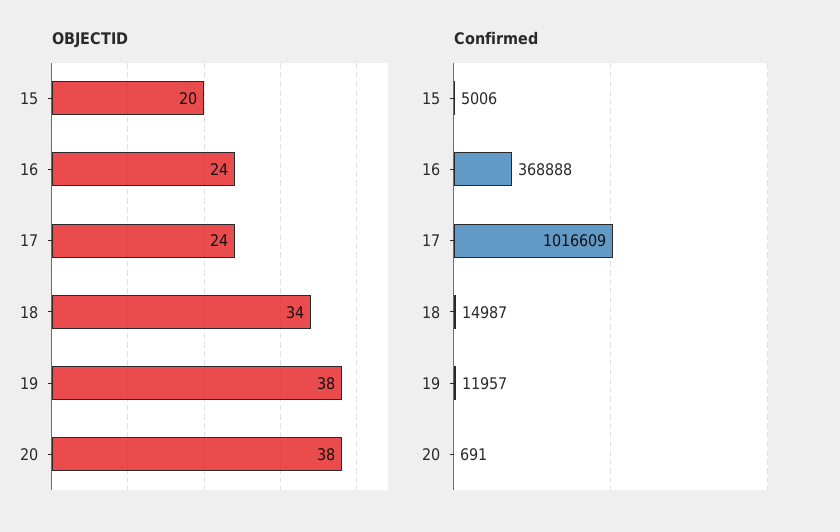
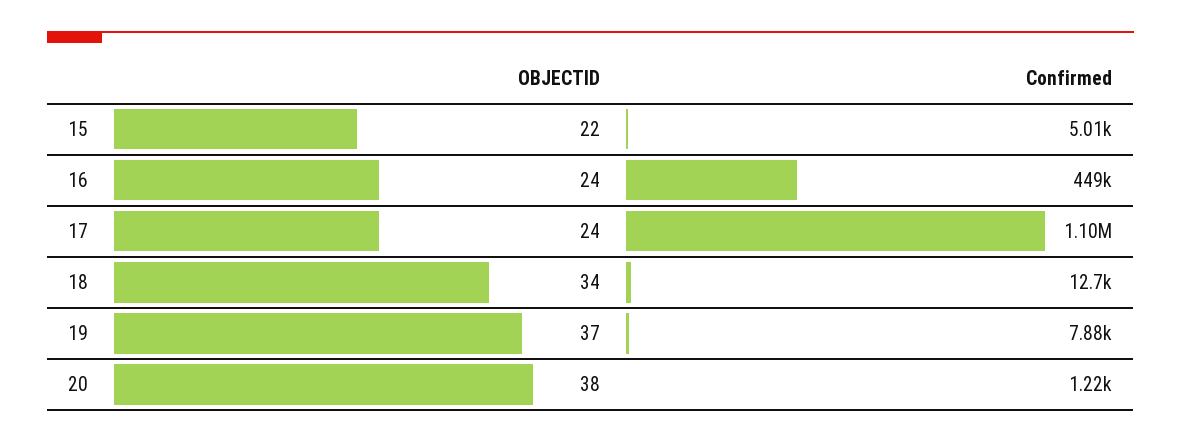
  {
    "OBJECTID": {
-     "15": 20,
+     "15": 22,
      "16": 24,
      "17": 24,
      "18": 34,
-     "19": 38,
+     "19": 37,
      "20": 38
    },
    "Confirmed": {
      "15": 5006,
-     "16": 368888,
+     "16": 449000,
-     "17": 1016609,
+     "17": 1100000,
-     "18": 14987,
+     "18": 12700,
-     "19": 11957,
+     "19": 7880,
-     "20": 691
+     "20": 1220
    }
  }

